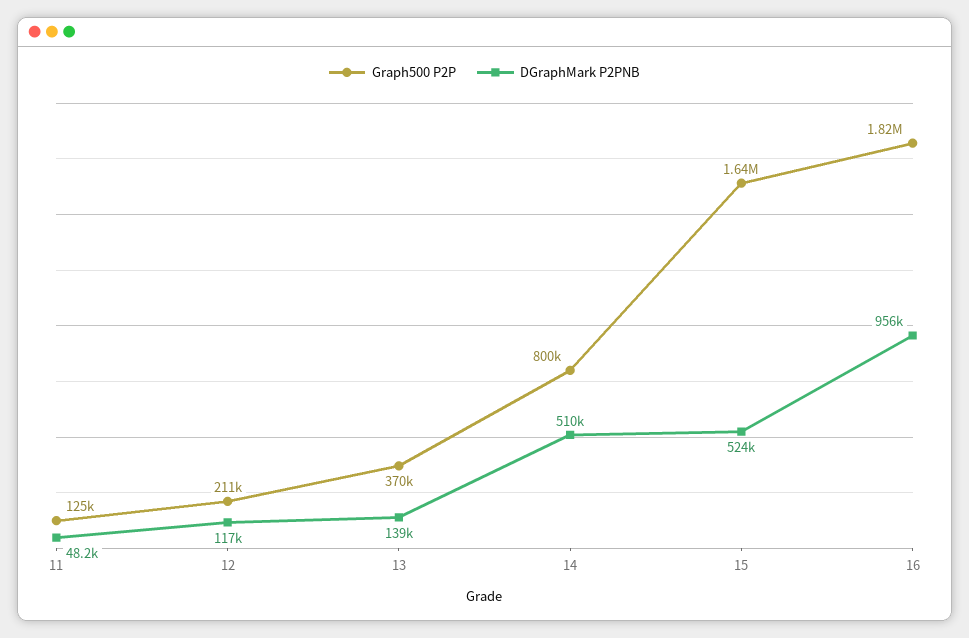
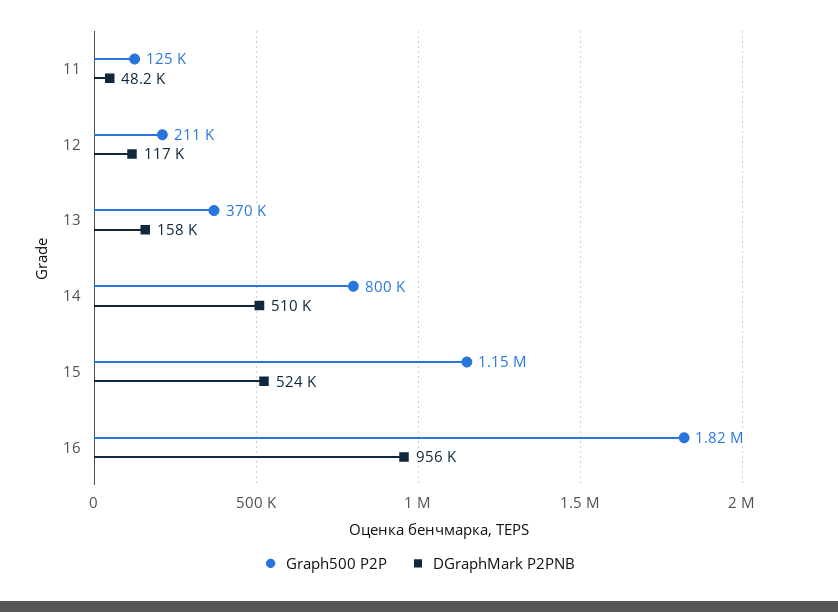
  {
    "Graph500 P2P": {
      "11": 125000,
      "12": 211000,
      "13": 370000,
      "14": 800000,
-     "15": 1640000,
+     "15": 1150000,
      "16": 1820000
    },
    "DGraphMark P2PNB": {
      "11": 48200,
      "12": 117000,
-     "13": 139000,
+     "13": 158000,
      "14": 510000,
      "15": 524000,
      "16": 956000
    }
  }

